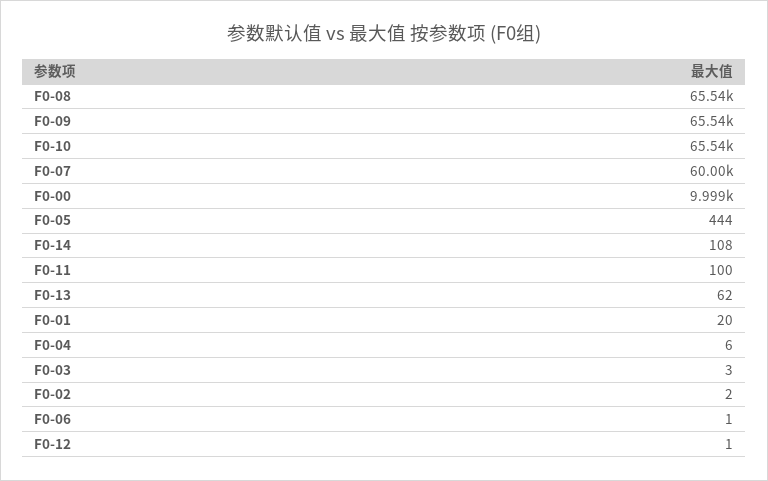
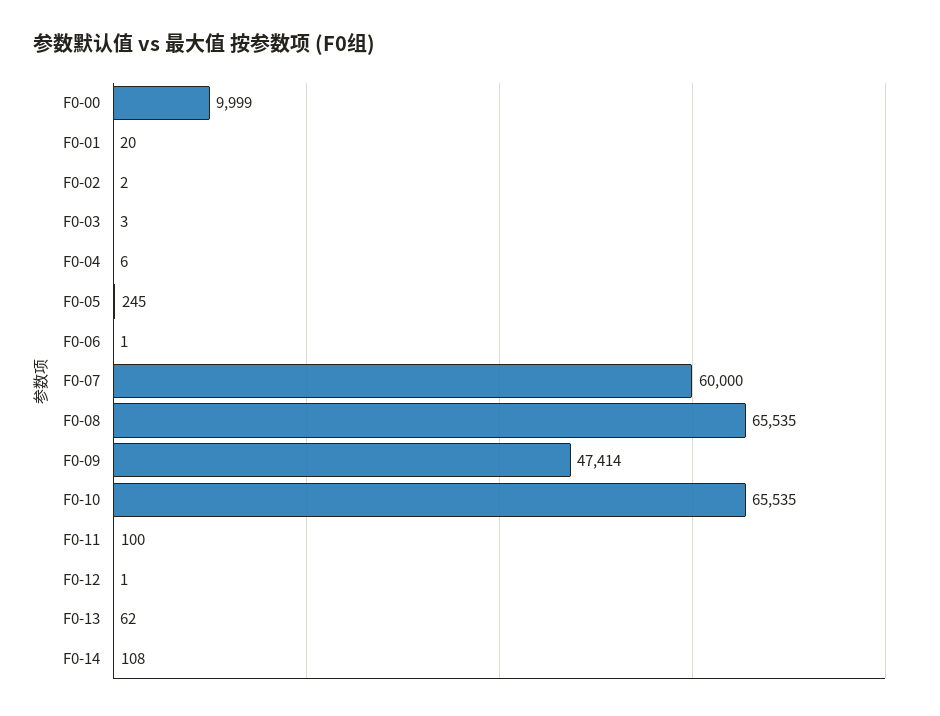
  {
    "F0-08": 65535,
-   "F0-09": 65540,
+   "F0-09": 47414,
    "F0-10": 65535,
    "F0-07": 60000,
    "F0-00": 9999,
-   "F0-05": 444,
+   "F0-05": 245,
    "F0-14": 108,
    "F0-11": 100,
    "F0-13": 62,
    "F0-01": 20,
    "F0-04": 6,
    "F0-03": 3,
    "F0-02": 2,
    "F0-06": 1,
    "F0-12": 1
  }

